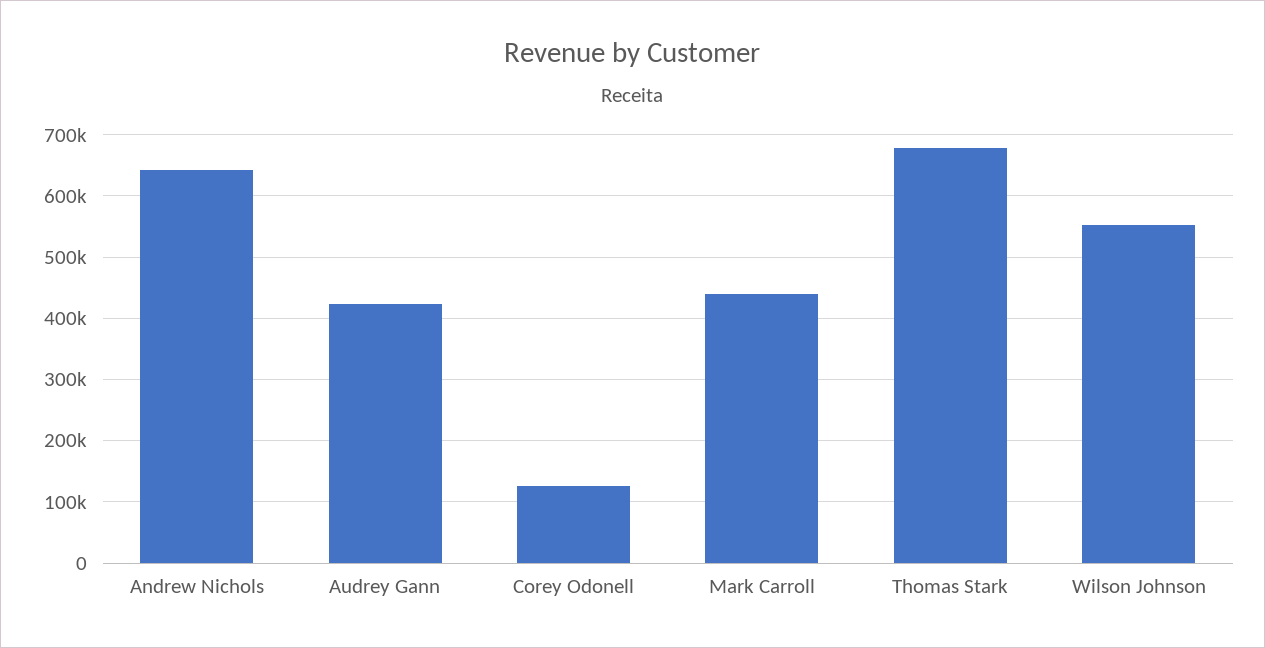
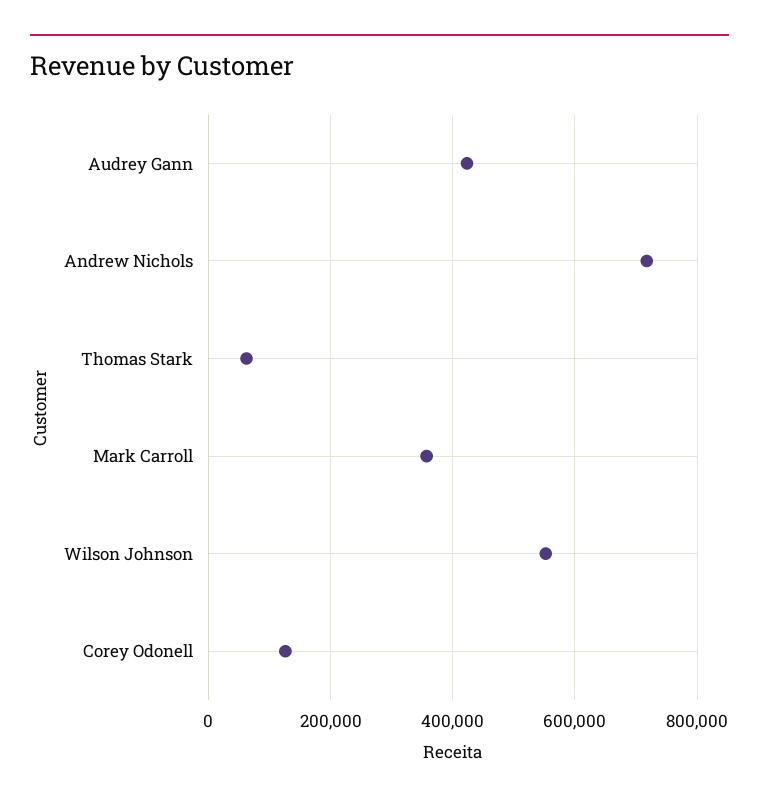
  {
-   "Andrew Nichols": 640000,
+   "Andrew Nichols": 720000,
    "Audrey Gann": 420000,
    "Corey Odonell": 130000,
-   "Mark Carroll": 440000,
+   "Mark Carroll": 360000,
-   "Thomas Stark": 680000,
+   "Thomas Stark": 60000,
    "Wilson Johnson": 550000
  }

